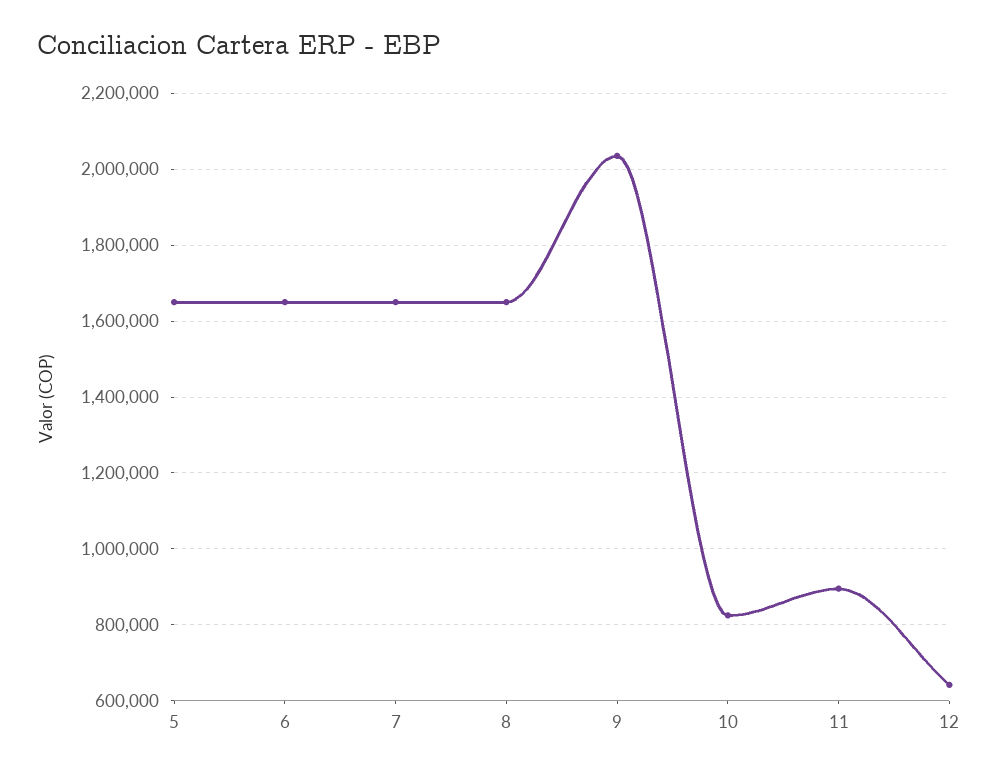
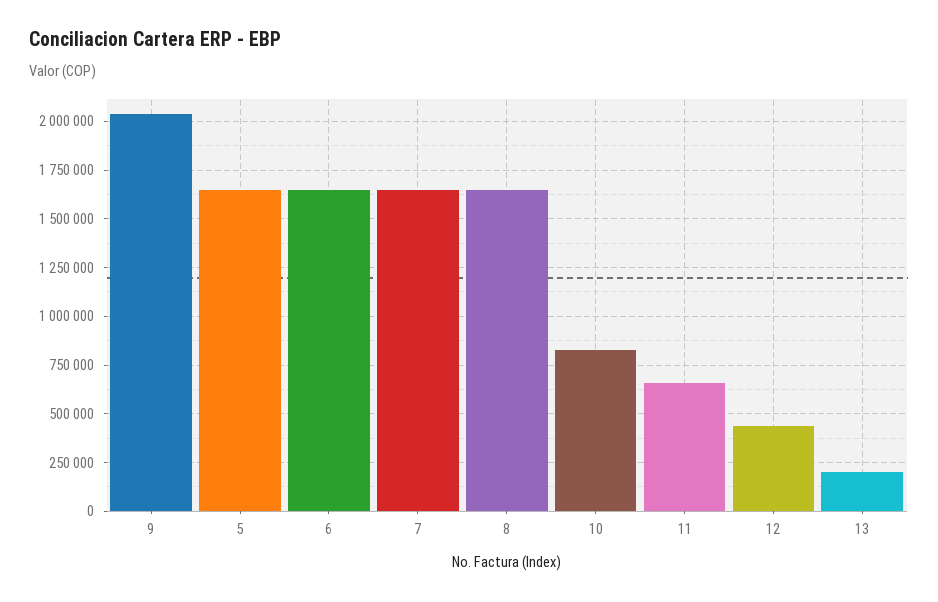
  {
    "5": 1660000,
    "6": 1660000,
    "7": 1660000,
    "8": 1660000,
    "9": 2040000,
    "10": 820000,
-   "11": 900000,
+   "11": 650000,
-   "12": 640000
+   "12": 450000,
+   "13": 200000
  }

